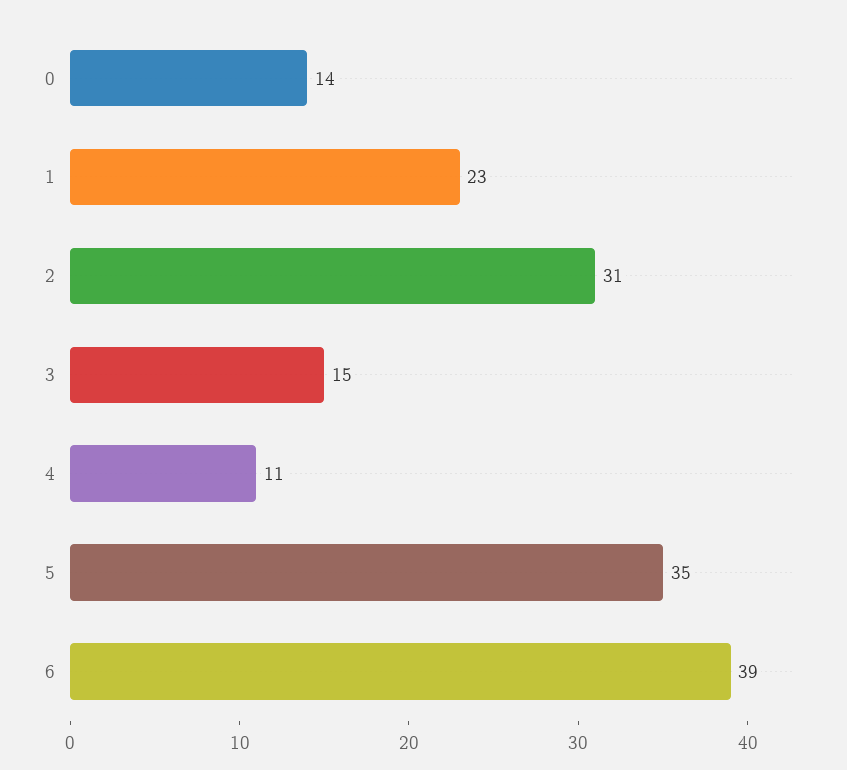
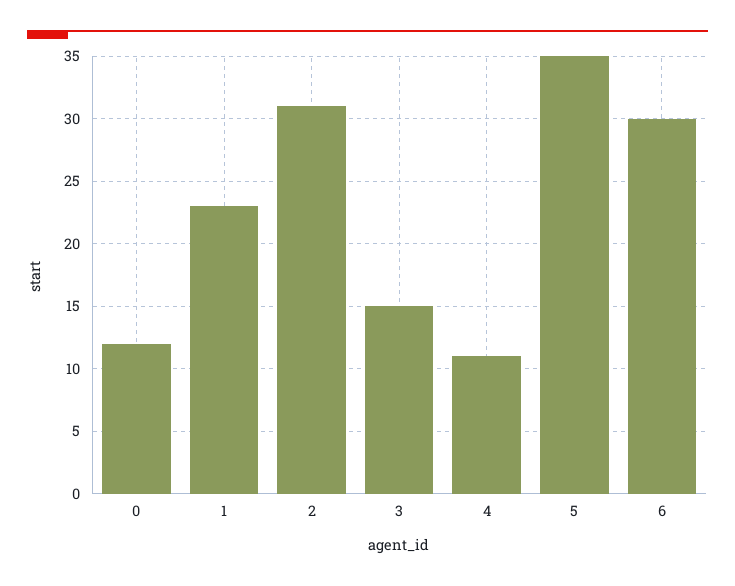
  {
-   "0": 14,
+   "0": 12,
    "1": 23,
    "2": 31,
    "3": 15,
    "4": 11,
    "5": 35,
-   "6": 39
+   "6": 30
  }

